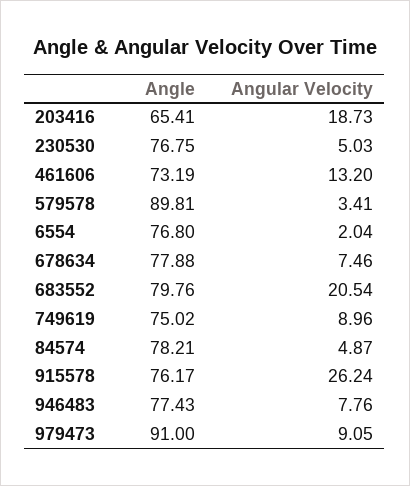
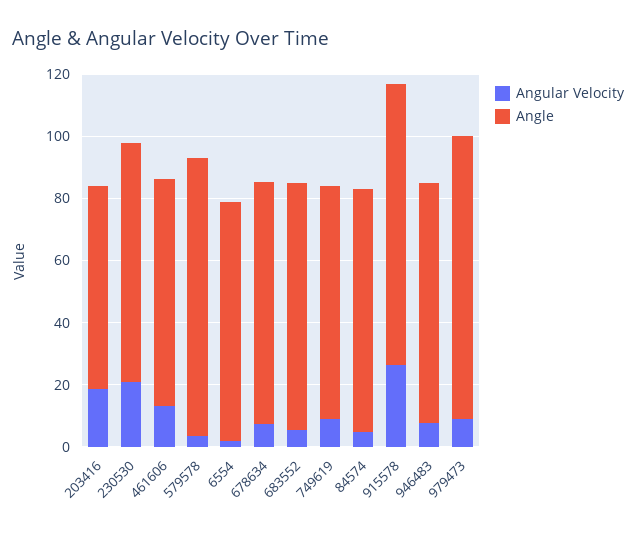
  {
    "Angle": {
      "203416": 65.41,
      "230530": 76.75,
      "461606": 73.19,
      "579578": 89.81,
      "6554": 76.8,
      "678634": 77.88,
      "683552": 79.76,
      "749619": 75.02,
      "84574": 78.21,
-     "915578": 76.17,
+     "915578": 90,
      "946483": 77.43,
      "979473": 91
    },
    "Angular Velocity": {
      "203416": 18.73,
-     "230530": 5.03,
+     "230530": 20,
      "461606": 13.2,
      "579578": 3.41,
      "6554": 2.04,
      "678634": 7.46,
-     "683552": 20.54,
+     "683552": 5,
      "749619": 8.96,
      "84574": 4.87,
      "915578": 26.24,
      "946483": 7.76,
      "979473": 9.05
    }
  }

